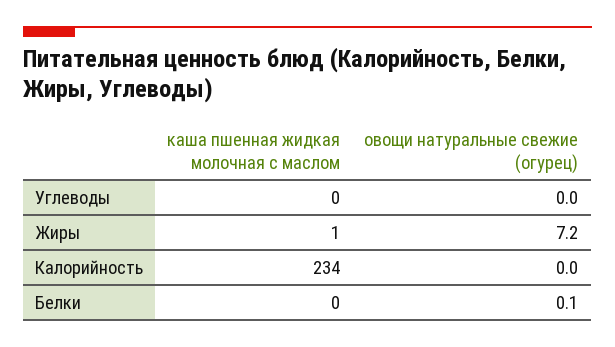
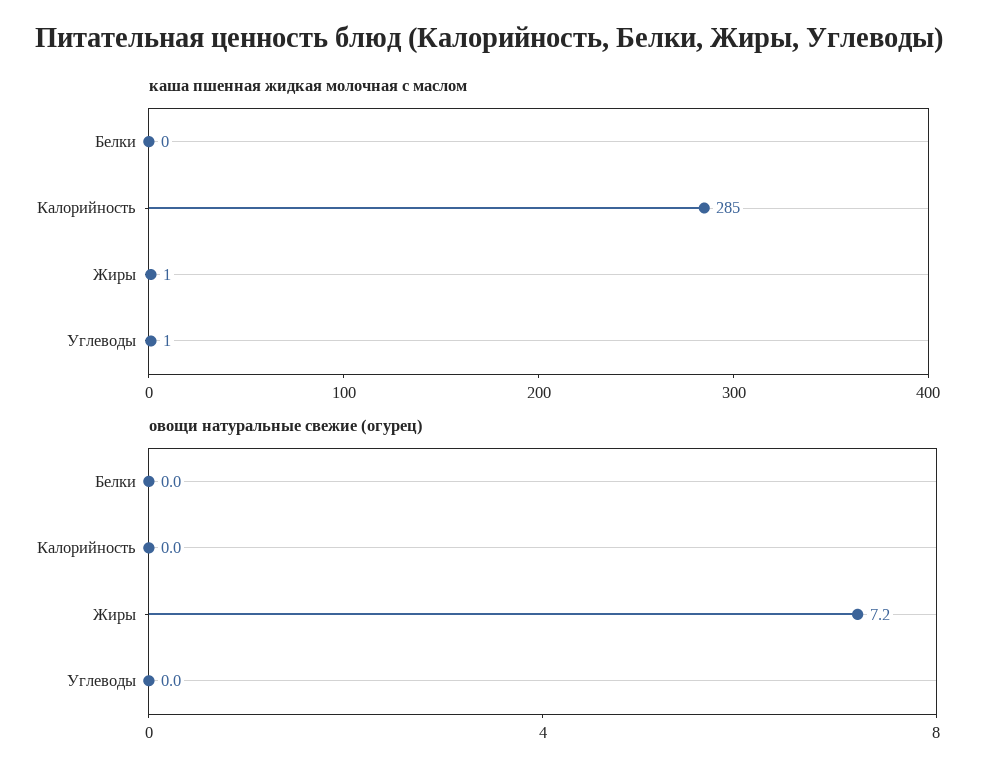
  {
    "каша пшенная жидкая молочная с маслом": {
-     "Углеводы": 0,
+     "Углеводы": 1,
      "Жиры": 1,
-     "Калорийность": 234,
+     "Калорийность": 285,
      "Белки": 0
    },
    "овощи натуральные свежие (огурец)": {
      "Углеводы": 0,
      "Жиры": 7.2,
      "Калорийность": 0,
-     "Белки": 0.1
+     "Белки": 0
    }
  }

